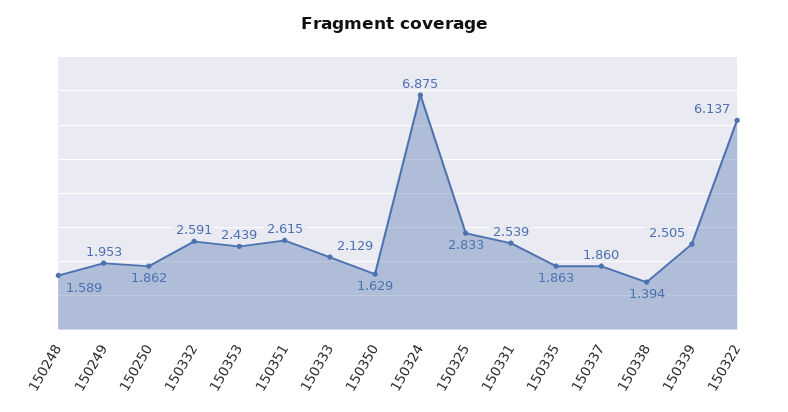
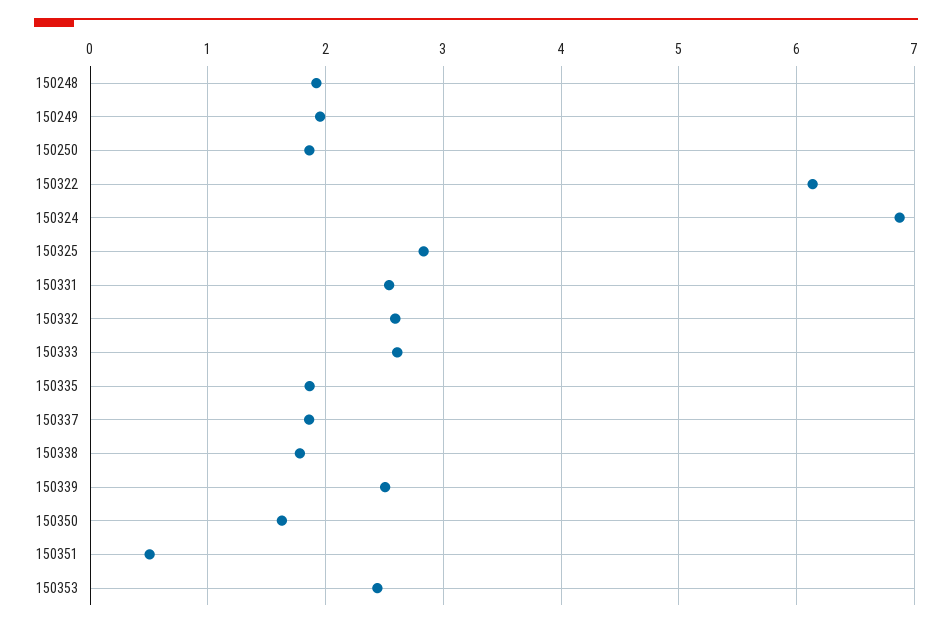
  {
-   "150248": 1.589,
+   "150248": 1.9,
    "150249": 1.953,
    "150250": 1.862,
    "150332": 2.591,
    "150353": 2.439,
-   "150351": 2.615,
+   "150351": 0.5,
-   "150333": 2.129,
+   "150333": 2.6,
    "150350": 1.629,
    "150324": 6.875,
    "150325": 2.833,
    "150331": 2.539,
    "150335": 1.863,
    "150337": 1.86,
-   "150338": 1.394,
+   "150338": 1.8,
    "150339": 2.505,
    "150322": 6.137
  }

